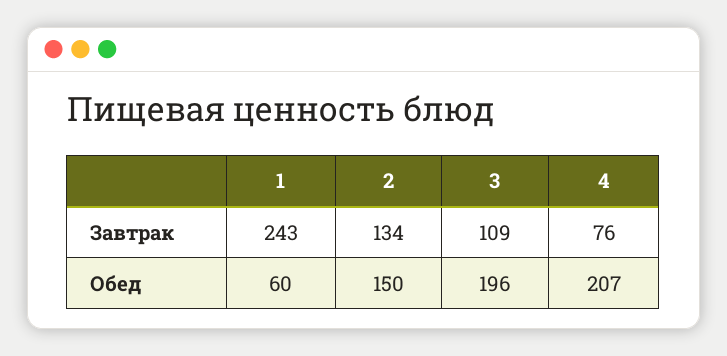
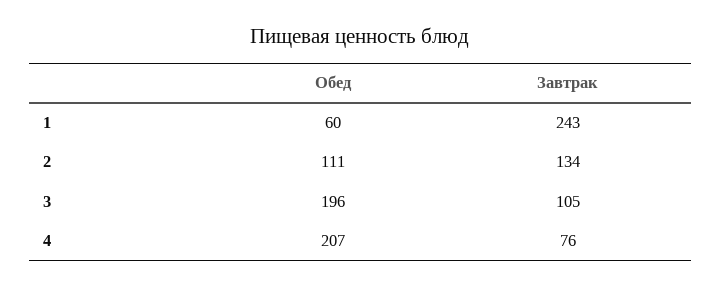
  {
    "1": {
      "Завтрак": 243,
      "Обед": 60
    },
    "2": {
      "Завтрак": 134,
-     "Обед": 150
+     "Обед": 111
    },
    "3": {
-     "Завтрак": 109,
+     "Завтрак": 105,
      "Обед": 196
    },
    "4": {
      "Завтрак": 76,
      "Обед": 207
    }
  }

